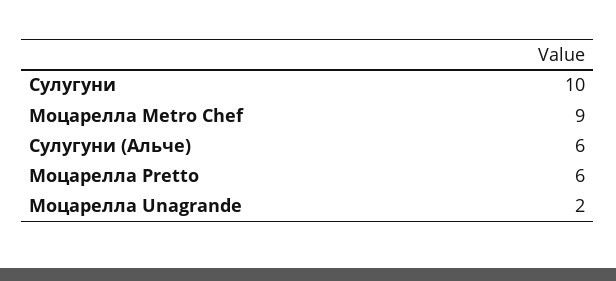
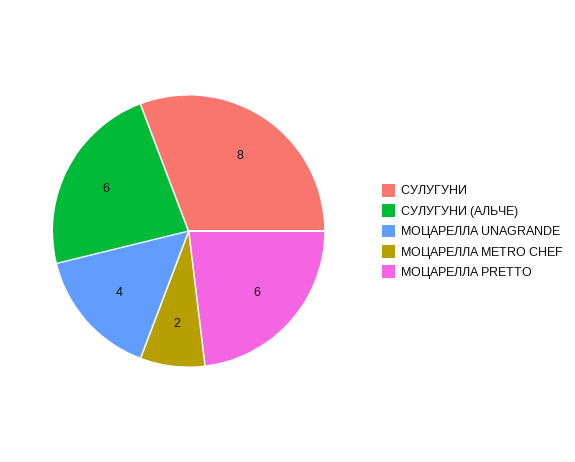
  {
-   "Сулугуни": 10,
+   "Сулугуни": 8,
-   "Моцарелла Metro Chef": 9,
+   "Моцарелла Metro Chef": 2,
    "Сулугуни (Альче)": 6,
    "Моцарелла Pretto": 6,
-   "Моцарелла Unagrande": 2
+   "Моцарелла Unagrande": 4
  }

